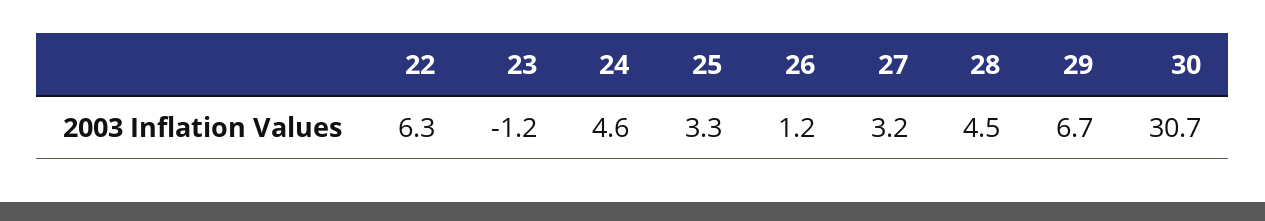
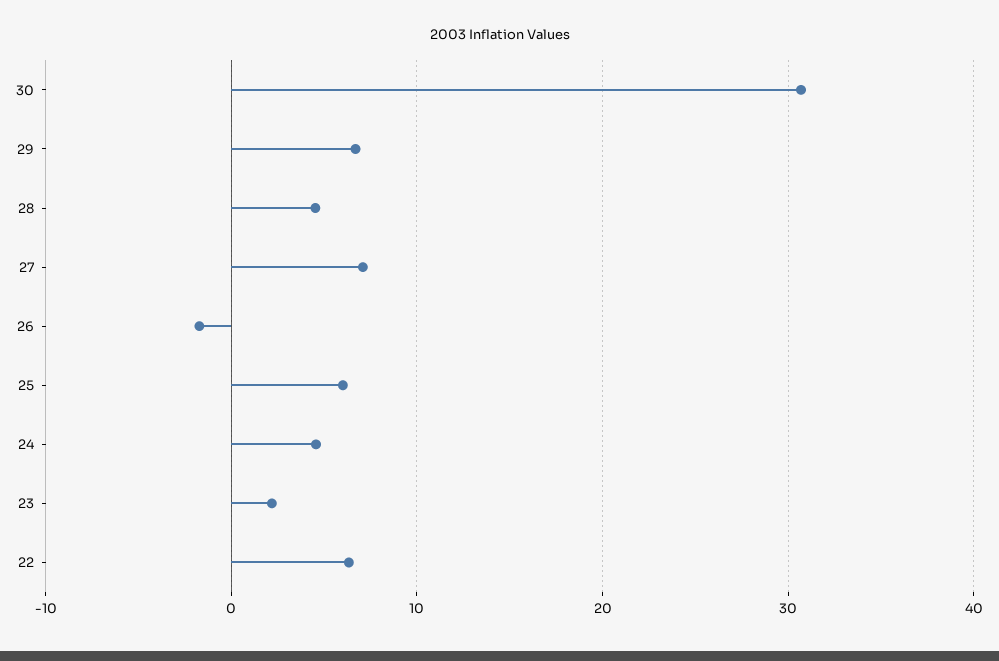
  {
    "22": 6.3,
-   "23": -1.2,
+   "23": 2,
    "24": 4.6,
-   "25": 3.3,
+   "25": 6,
-   "26": 1.2,
+   "26": -2,
-   "27": 3.2,
+   "27": 7,
    "28": 4.5,
    "29": 6.7,
    "30": 30.7
  }

